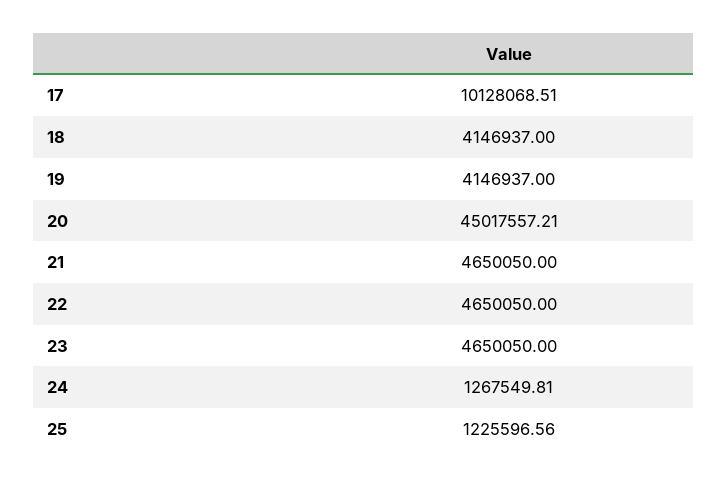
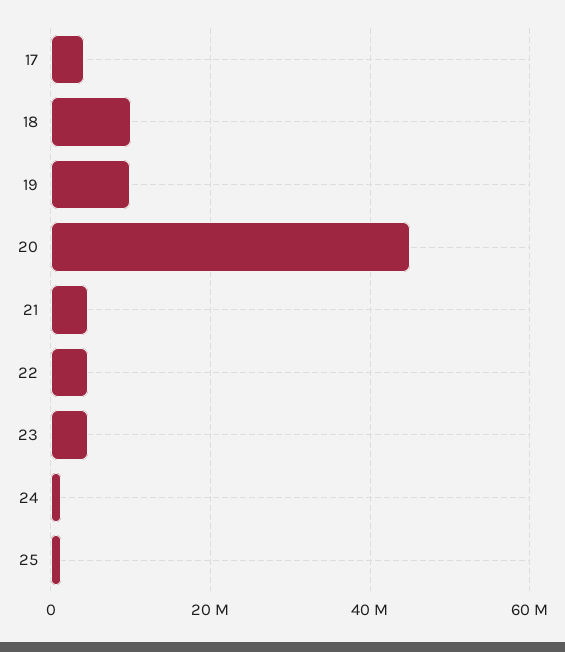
  {
-   "17": 10128068.51,
+   "17": 4000000,
-   "18": 4146937,
+   "18": 10000000,
-   "19": 4146937,
+   "19": 10000000,
    "20": 45017557.21,
    "21": 4650050,
    "22": 4650050,
    "23": 4650050,
    "24": 1267549.81,
    "25": 1225596.56
  }

